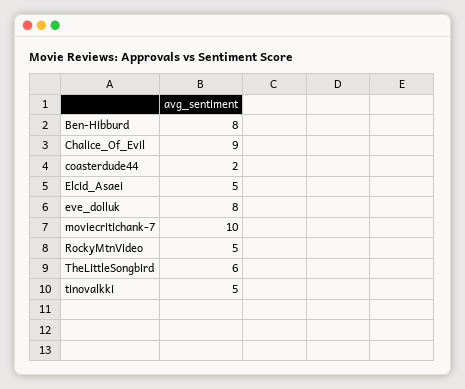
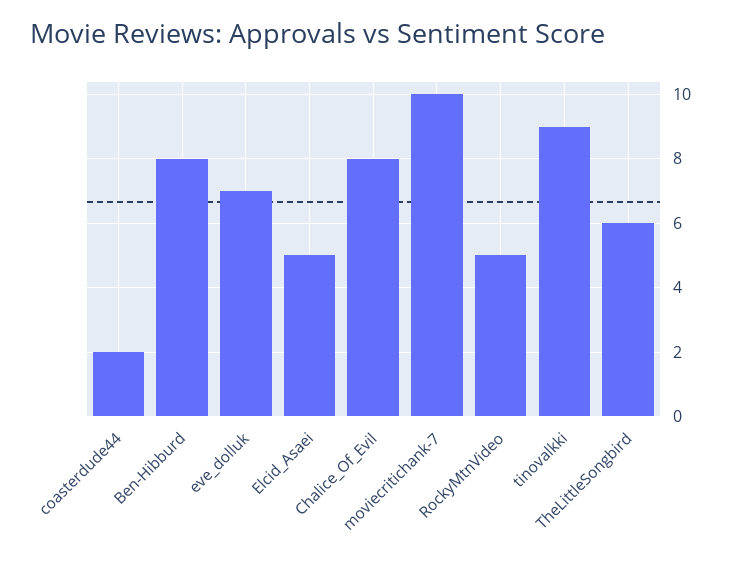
  {
    "Ben-Hibburd": 8,
-   "Chalice_Of_Evil": 9,
+   "Chalice_Of_Evil": 8,
    "coasterdude44": 2,
    "Elcid_Asaei": 5,
-   "eve_dolluk": 8,
+   "eve_dolluk": 7,
    "moviecritichank-7": 10,
    "RockyMtnVideo": 5,
    "TheLittleSongbird": 6,
-   "tinovalkki": 5
+   "tinovalkki": 9
  }

